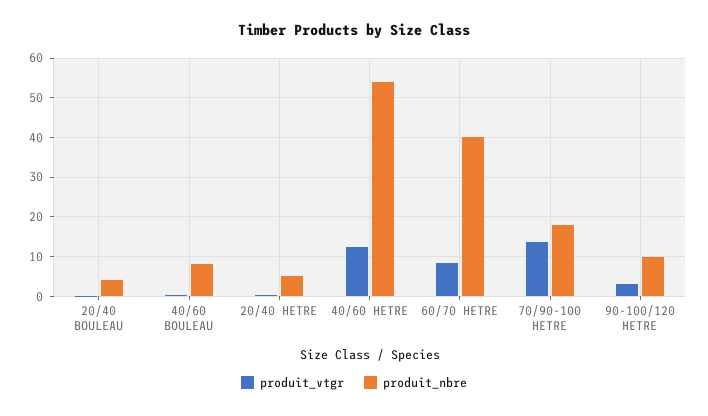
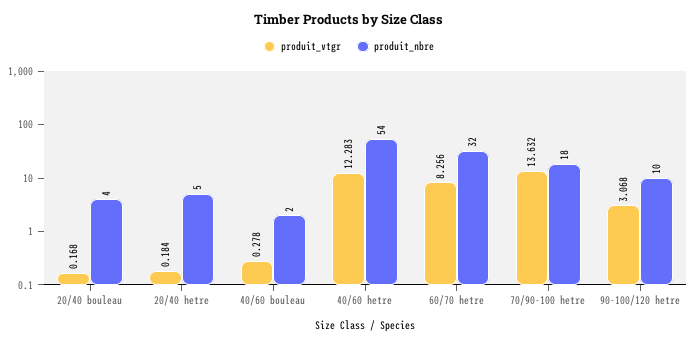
  {
    "produit_vtgr": {
      "20/40 BOULEAU": 0.168,
      "40/60 BOULEAU": 0.278,
      "20/40 HETRE": 0.184,
      "40/60 HETRE": 12.283,
      "60/70 HETRE": 8.256,
      "70/90-100 HETRE": 13.632,
      "90-100/120 HETRE": 3.068
    },
    "produit_nbre": {
      "20/40 BOULEAU": 4,
-     "40/60 BOULEAU": 8,
+     "40/60 BOULEAU": 2,
      "20/40 HETRE": 5,
      "40/60 HETRE": 54,
-     "60/70 HETRE": 40,
+     "60/70 HETRE": 32,
      "70/90-100 HETRE": 18,
      "90-100/120 HETRE": 10
    }
  }

